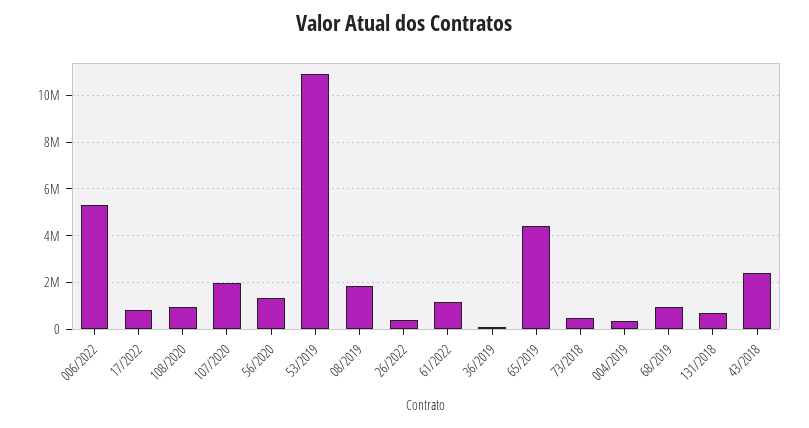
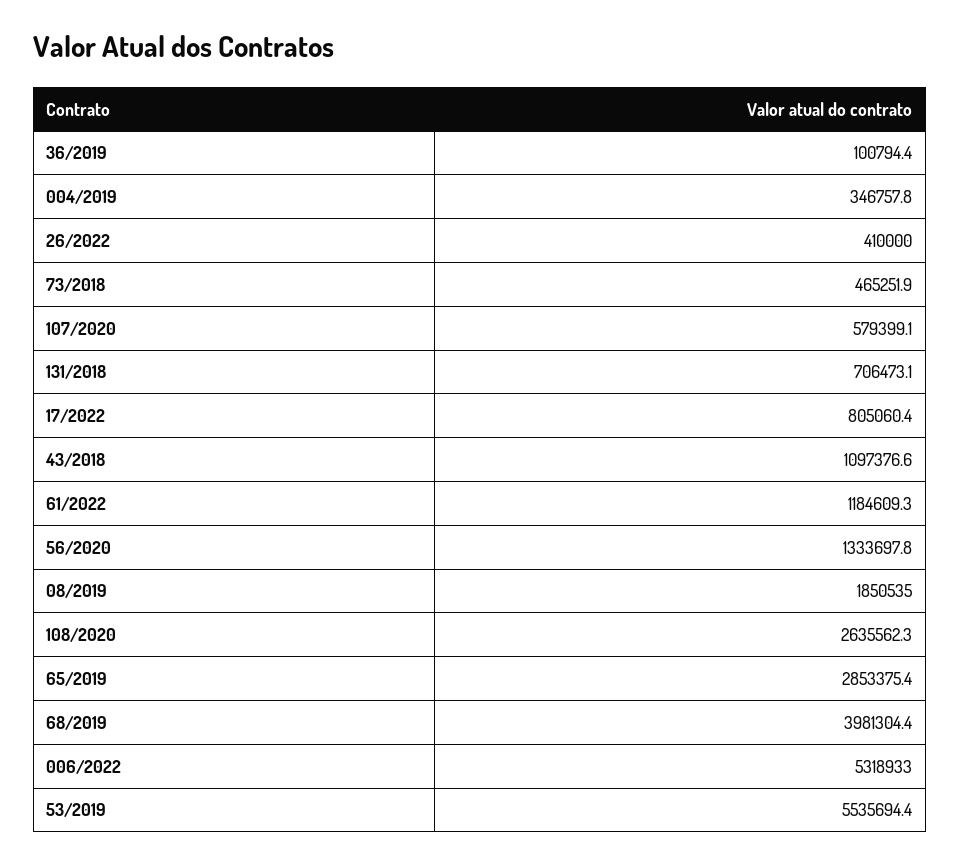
  {
    "006/2022": 5318933,
    "17/2022": 805060.4,
-   "108/2020": 1000000,
+   "108/2020": 2635562.3,
-   "107/2020": 2000000,
+   "107/2020": 579399.1,
    "56/2020": 1333697.8,
-   "53/2019": 11000000,
+   "53/2019": 5535694.4,
    "08/2019": 1850535,
    "26/2022": 410000,
    "61/2022": 1184609.3,
    "36/2019": 100794.4,
-   "65/2019": 4500000,
+   "65/2019": 2853375.4,
    "73/2018": 465251.9,
    "004/2019": 346757.8,
-   "68/2019": 1000000,
+   "68/2019": 3981304.4,
    "131/2018": 706473.1,
-   "43/2018": 2500000
+   "43/2018": 1097376.6
  }

